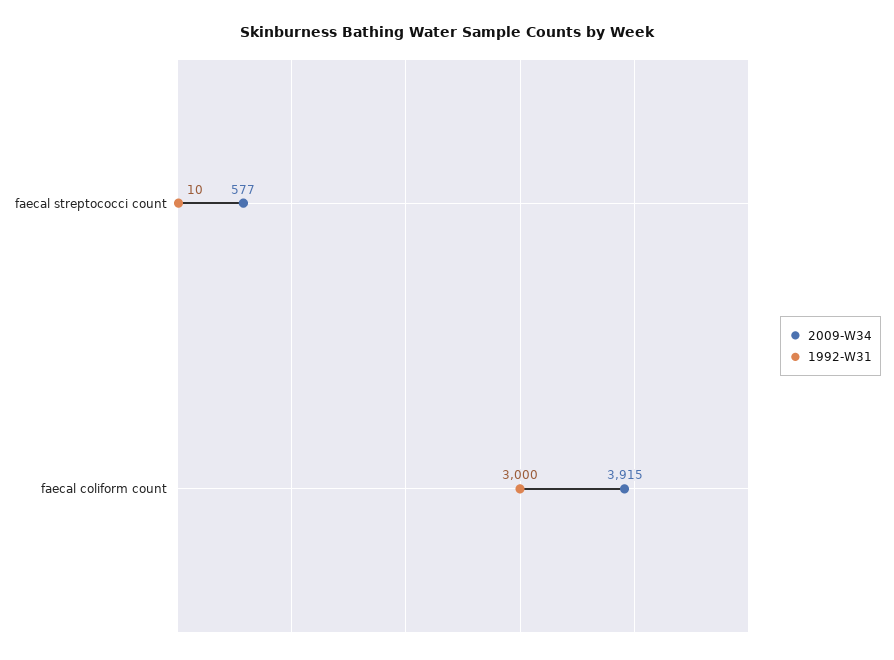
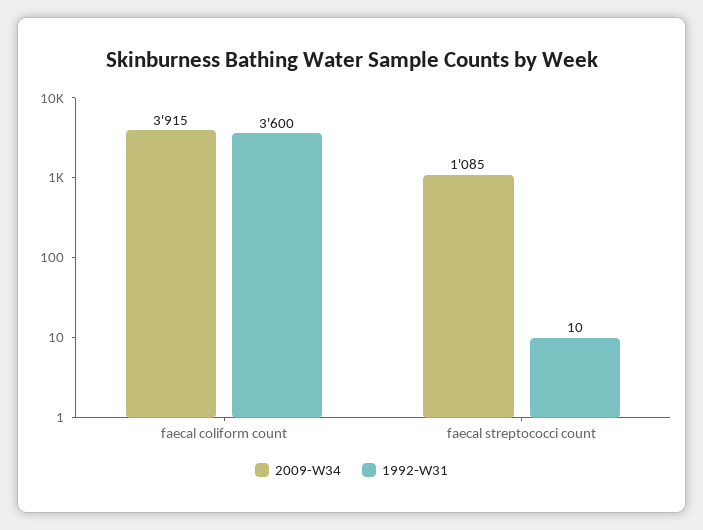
  {
    "2009-W34": {
-     "faecal streptococci count": 577,
+     "faecal streptococci count": 1085,
      "faecal coliform count": 3915
    },
    "1992-W31": {
      "faecal streptococci count": 10,
-     "faecal coliform count": 3000
+     "faecal coliform count": 3600
    }
  }

